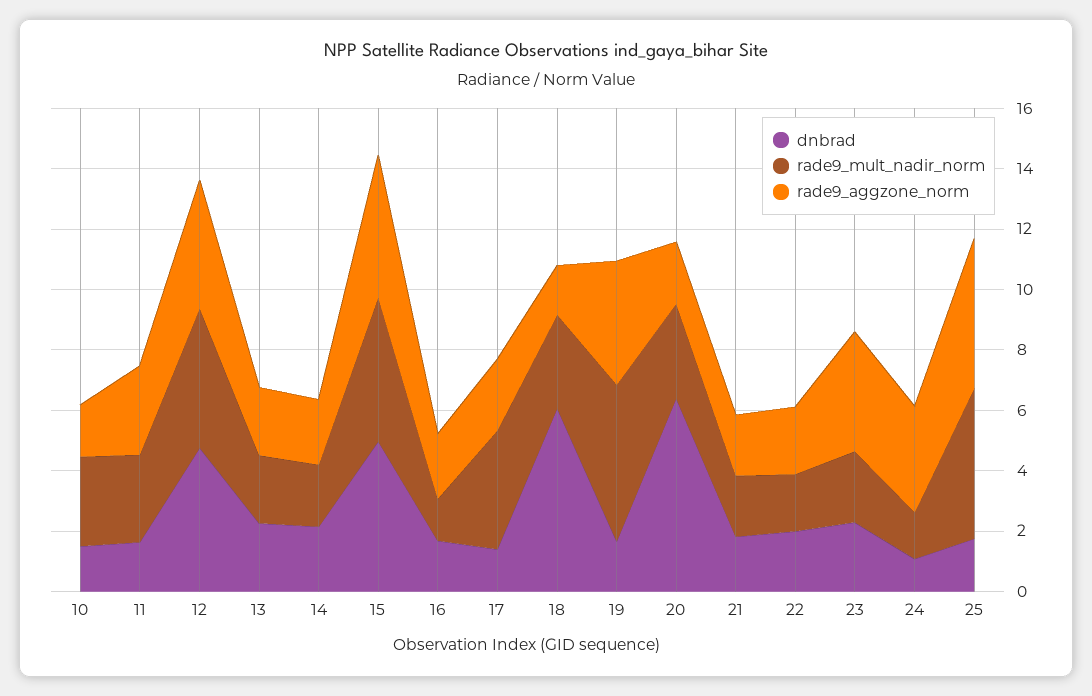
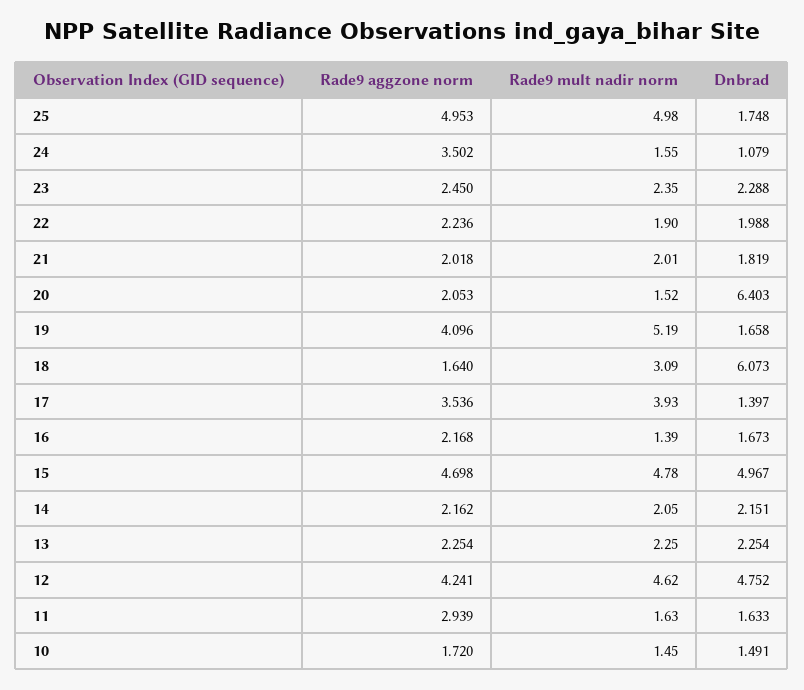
  {
    "dnbrad": {
      "10": 1.491,
      "11": 1.633,
      "12": 4.752,
      "13": 2.254,
      "14": 2.151,
      "15": 4.967,
      "16": 1.673,
      "17": 1.397,
      "18": 6.073,
      "19": 1.658,
      "20": 6.403,
      "21": 1.819,
      "22": 1.988,
      "23": 2.288,
      "24": 1.079,
      "25": 1.748
    },
    "rade9_mult_nadir_norm": {
-     "10": 3,
+     "10": 1.45,
-     "11": 3,
+     "11": 1.63,
      "12": 4.62,
      "13": 2.25,
      "14": 2.05,
      "15": 4.78,
      "16": 1.39,
      "17": 3.93,
      "18": 3.09,
      "19": 5.19,
-     "20": 3,
+     "20": 1.52,
      "21": 2.01,
      "22": 1.9,
      "23": 2.35,
      "24": 1.55,
      "25": 4.98
    },
    "rade9_aggzone_norm": {
      "10": 1.72,
      "11": 2.939,
      "12": 4.241,
      "13": 2.254,
      "14": 2.162,
      "15": 4.698,
      "16": 2.168,
-     "17": 2.5,
+     "17": 3.536,
      "18": 1.64,
      "19": 4.096,
      "20": 2.053,
      "21": 2.018,
      "22": 2.236,
-     "23": 4,
+     "23": 2.45,
      "24": 3.502,
      "25": 4.953
    }
  }

